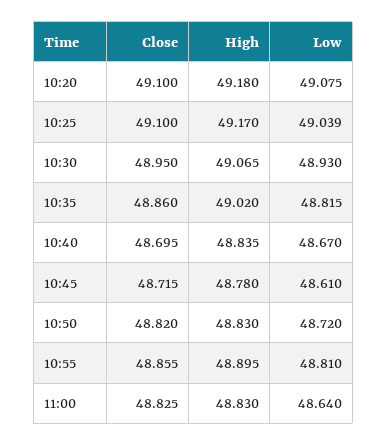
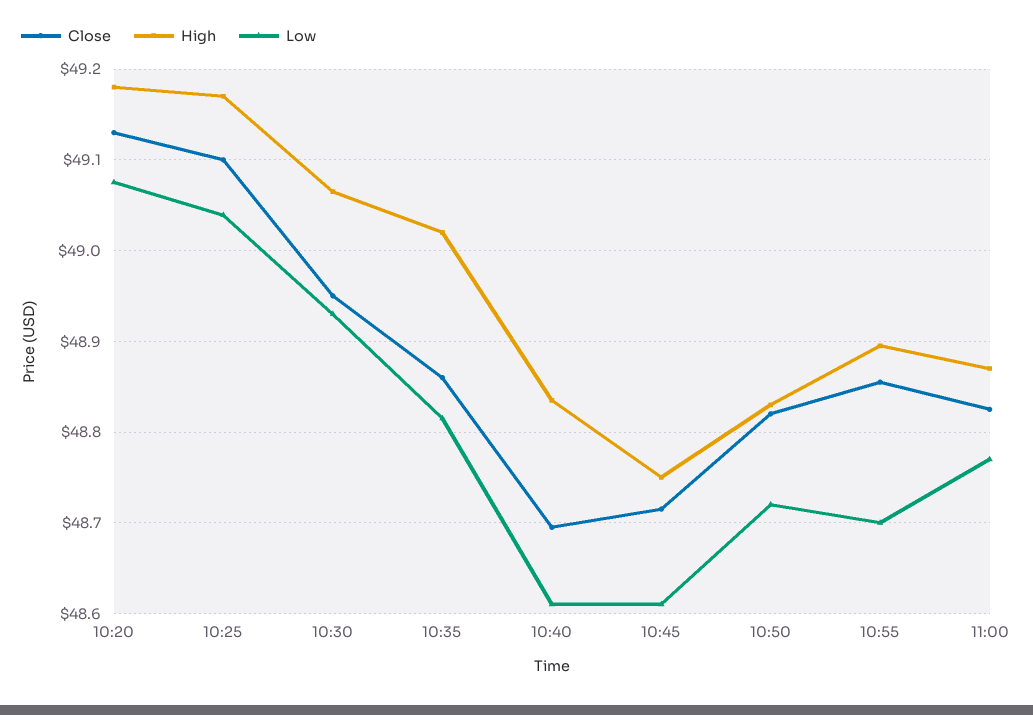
  {
    "Close": {
-     "10:20": 49.1,
+     "10:20": 49.13,
      "10:25": 49.1,
      "10:30": 48.95,
      "10:35": 48.86,
      "10:40": 48.695,
      "10:45": 48.715,
      "10:50": 48.82,
      "10:55": 48.855,
      "11:00": 48.825
    },
    "High": {
      "10:20": 49.18,
      "10:25": 49.17,
      "10:30": 49.065,
      "10:35": 49.02,
      "10:40": 48.835,
-     "10:45": 48.78,
+     "10:45": 48.75,
      "10:50": 48.83,
      "10:55": 48.895,
-     "11:00": 48.83
+     "11:00": 48.87
    },
    "Low": {
      "10:20": 49.075,
      "10:25": 49.039,
      "10:30": 48.93,
      "10:35": 48.815,
-     "10:40": 48.67,
+     "10:40": 48.61,
      "10:45": 48.61,
      "10:50": 48.72,
-     "10:55": 48.81,
+     "10:55": 48.7,
-     "11:00": 48.64
+     "11:00": 48.77
    }
  }

